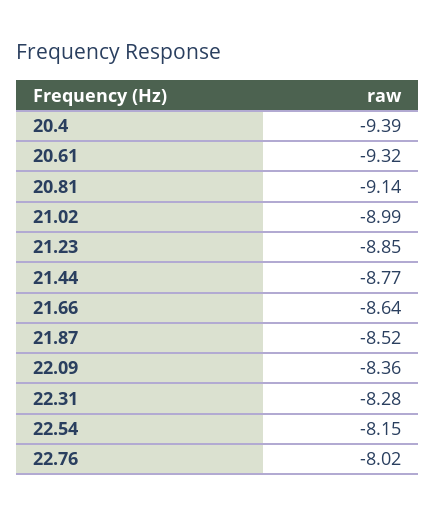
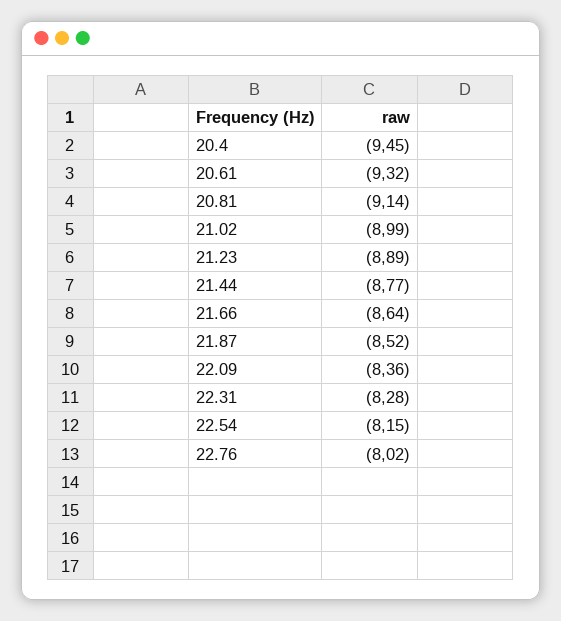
  {
-   "20.4": -9.39,
+   "20.4": -9.45,
    "20.61": -9.32,
    "20.81": -9.14,
    "21.02": -8.99,
-   "21.23": -8.85,
+   "21.23": -8.89,
    "21.44": -8.77,
    "21.66": -8.64,
    "21.87": -8.52,
    "22.09": -8.36,
    "22.31": -8.28,
    "22.54": -8.15,
    "22.76": -8.02
  }

